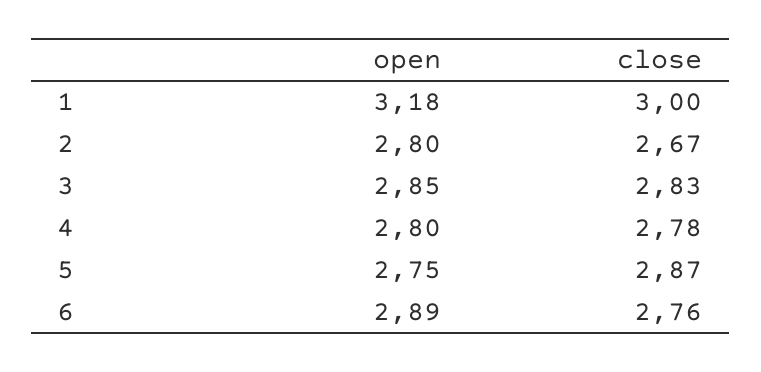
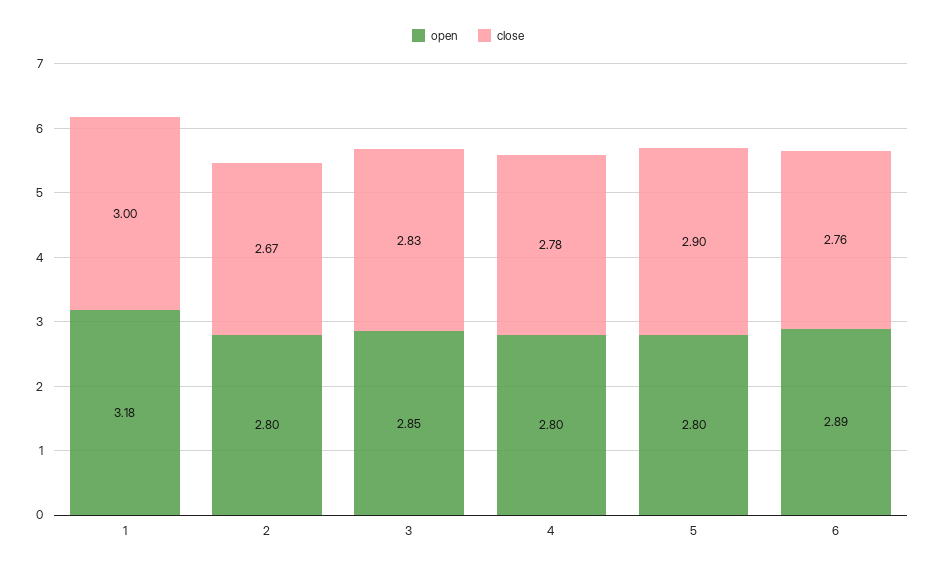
  {
    "open": {
      "1": 3.18,
      "2": 2.8,
      "3": 2.85,
      "4": 2.8,
-     "5": 2.75,
+     "5": 2.8,
      "6": 2.89
    },
    "close": {
      "1": 3,
      "2": 2.67,
      "3": 2.83,
      "4": 2.78,
-     "5": 2.87,
+     "5": 2.9,
      "6": 2.76
    }
  }

